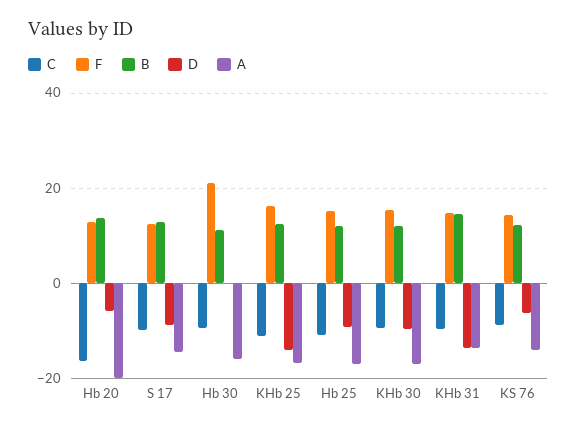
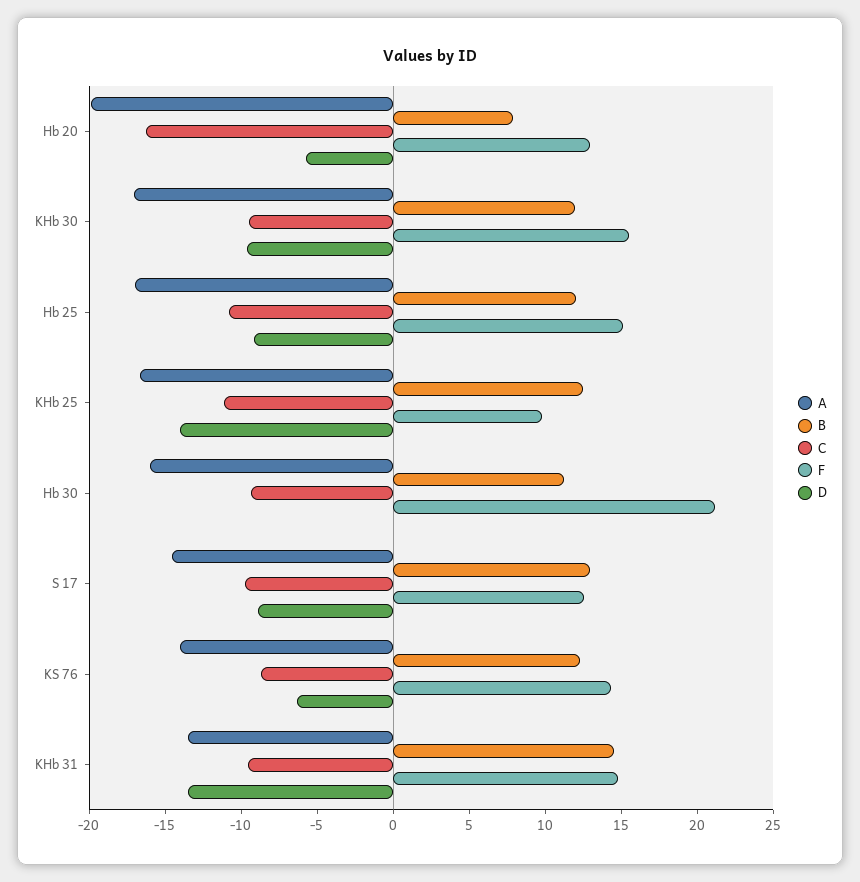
  {
    "C": {
      "Hb 20": -16,
      "S 17": -10,
      "Hb 30": -9,
      "KHb 25": -11,
      "Hb 25": -11,
      "KHb 30": -9,
      "KHb 31": -10,
      "KS 76": -9
    },
    "F": {
      "Hb 20": 13,
      "S 17": 13,
      "Hb 30": 21,
-     "KHb 25": 16,
+     "KHb 25": 10,
      "Hb 25": 15,
      "KHb 30": 15,
      "KHb 31": 15,
      "KS 76": 14
    },
    "B": {
-     "Hb 20": 14,
+     "Hb 20": 8,
      "S 17": 13,
      "Hb 30": 11,
      "KHb 25": 12,
      "Hb 25": 12,
      "KHb 30": 12,
      "KHb 31": 15,
      "KS 76": 12
    },
    "D": {
      "Hb 20": -6,
      "S 17": -9,
      "Hb 30": 0,
      "KHb 25": -14,
      "Hb 25": -9,
      "KHb 30": -10,
      "KHb 31": -14,
      "KS 76": -6
    },
    "A": {
      "Hb 20": -20,
      "S 17": -15,
      "Hb 30": -16,
      "KHb 25": -17,
      "Hb 25": -17,
      "KHb 30": -17,
      "KHb 31": -14,
      "KS 76": -14
    }
  }

